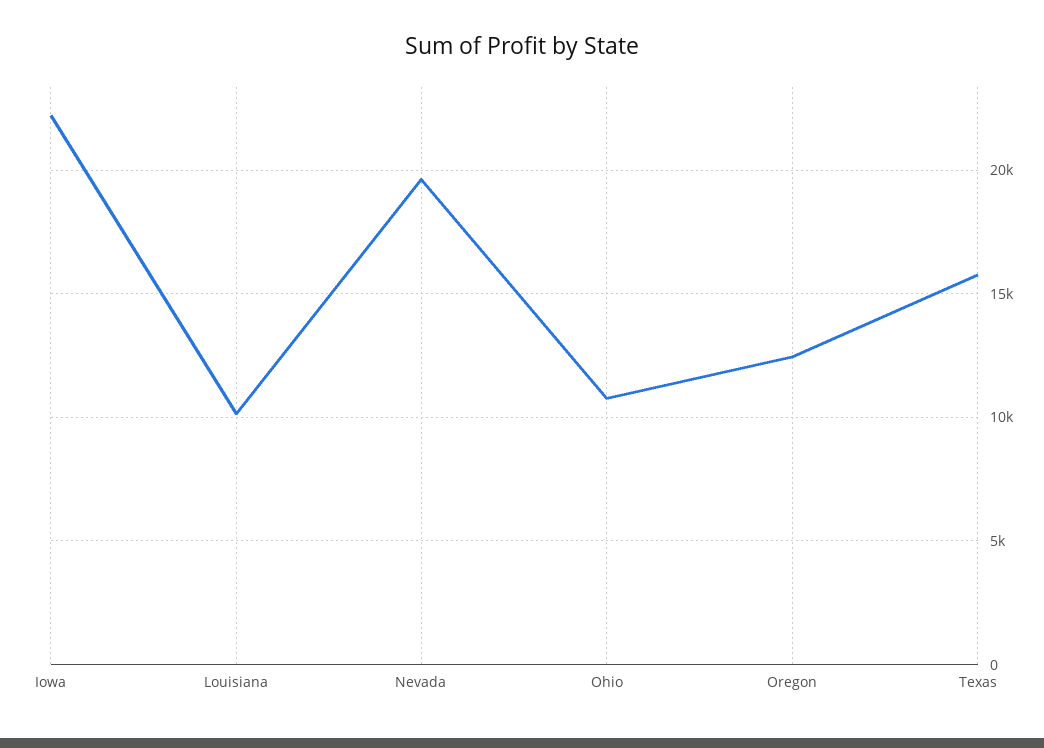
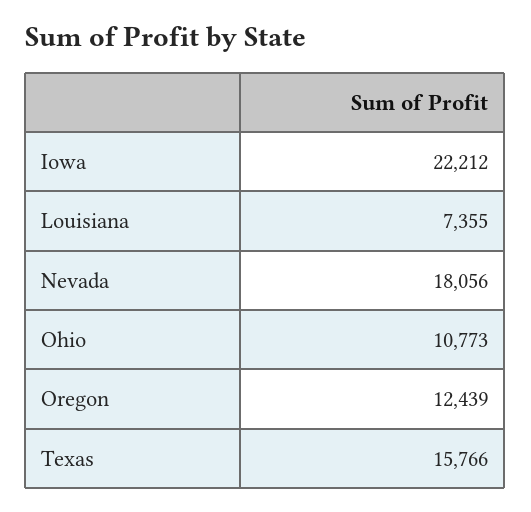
  {
    "Iowa": 22212,
-   "Louisiana": 10000,
+   "Louisiana": 7355,
-   "Nevada": 19500,
+   "Nevada": 18056,
    "Ohio": 10773,
    "Oregon": 12439,
    "Texas": 15766
  }

